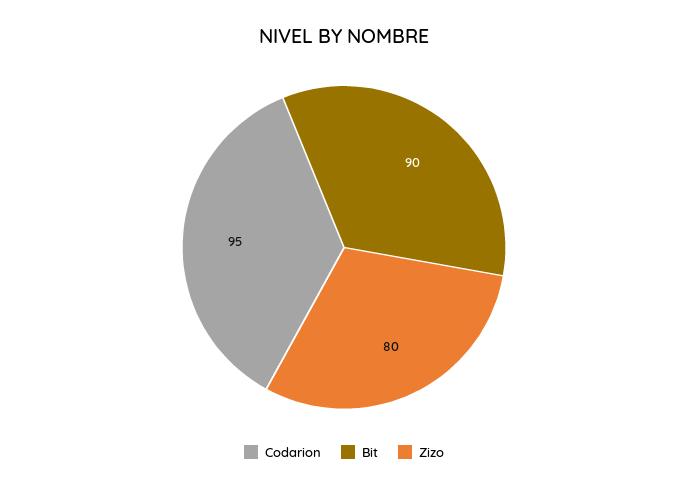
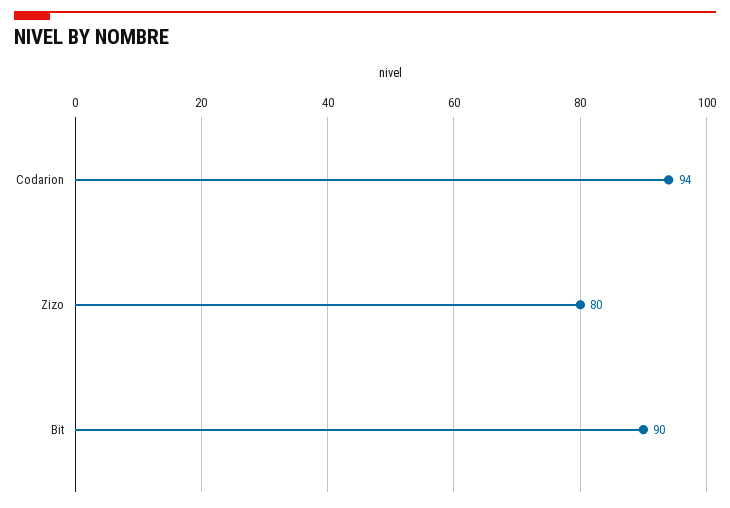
  {
-   "Codarion": 95,
+   "Codarion": 94,
    "Bit": 90,
    "Zizo": 80
  }

